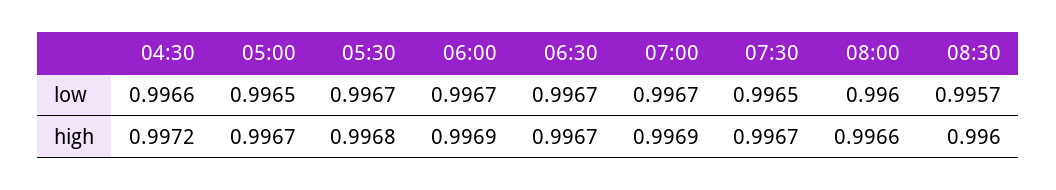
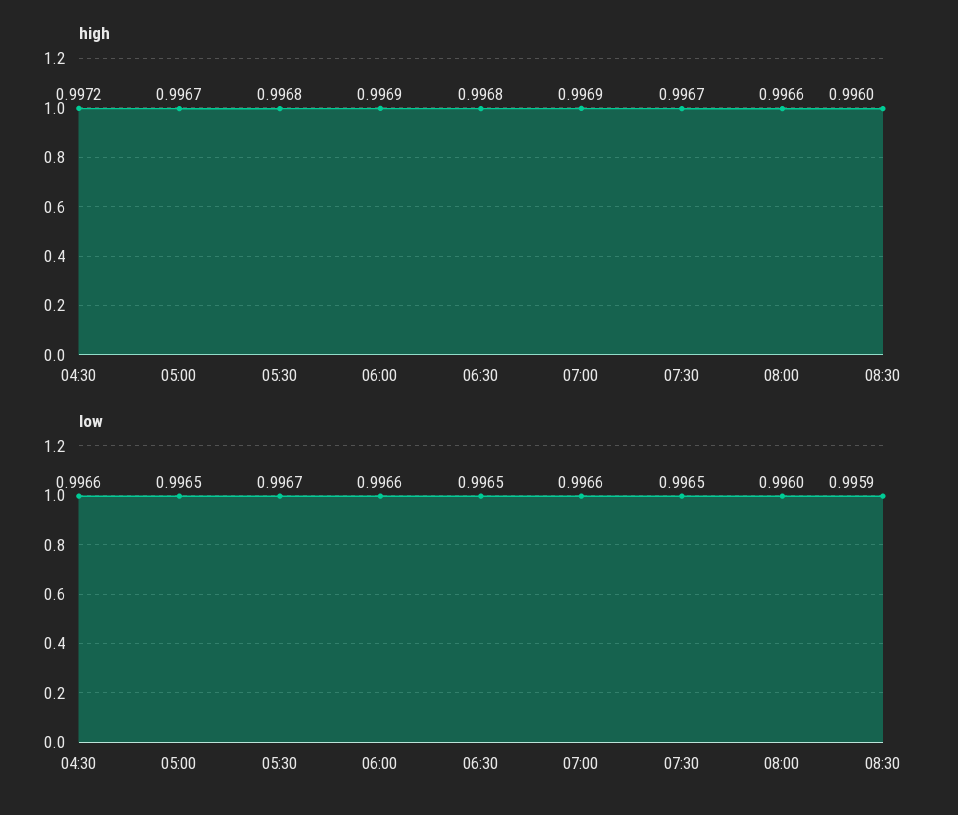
  {
    "low": {
      "04:30": 0.9966,
      "05:00": 0.9965,
      "05:30": 0.9967,
-     "06:00": 0.9967,
+     "06:00": 0.9966,
-     "06:30": 0.9967,
+     "06:30": 0.9965,
-     "07:00": 0.9967,
+     "07:00": 0.9966,
      "07:30": 0.9965,
      "08:00": 0.996,
-     "08:30": 0.9957
+     "08:30": 0.9959
    },
    "high": {
      "04:30": 0.9972,
      "05:00": 0.9967,
      "05:30": 0.9968,
      "06:00": 0.9969,
-     "06:30": 0.9967,
+     "06:30": 0.9968,
      "07:00": 0.9969,
      "07:30": 0.9967,
      "08:00": 0.9966,
      "08:30": 0.996
    }
  }

